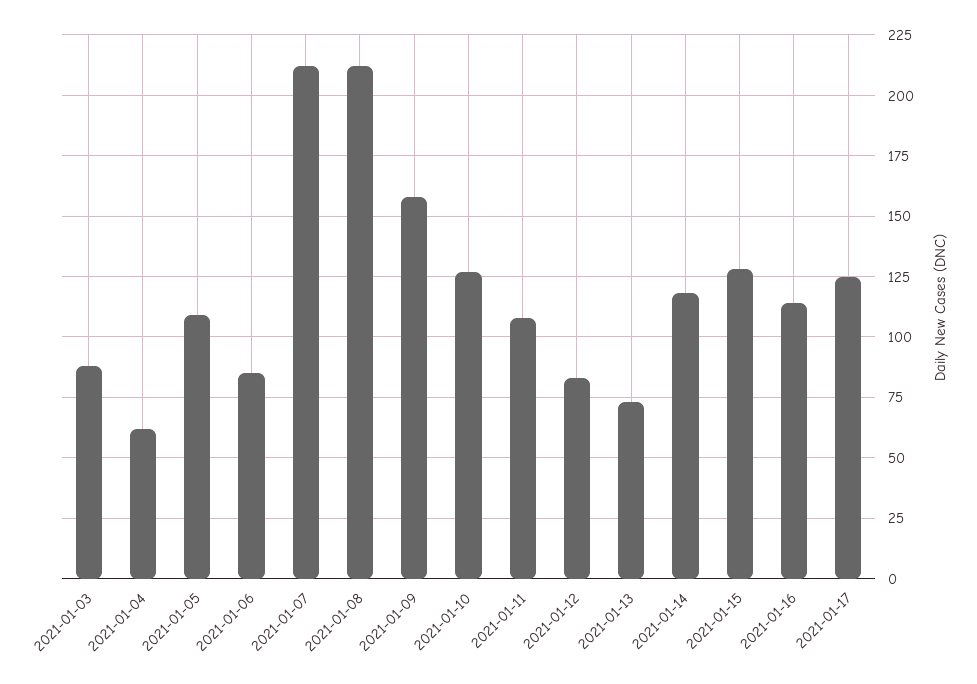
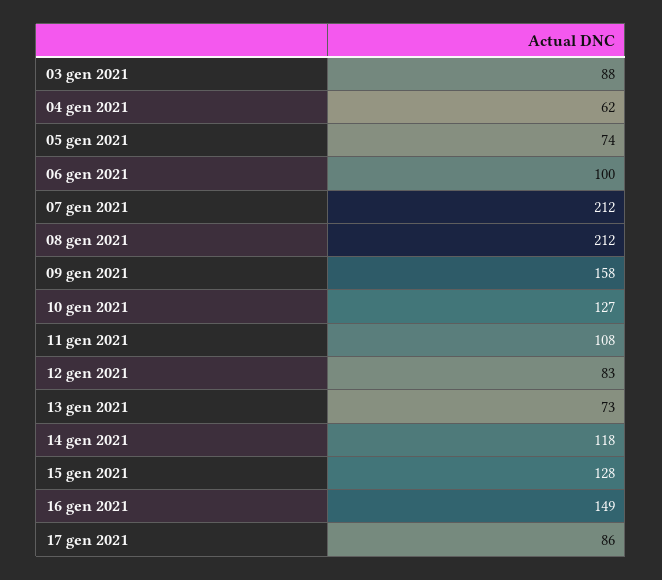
  {
    "2021-01-03": 88,
    "2021-01-04": 62,
-   "2021-01-05": 110,
+   "2021-01-05": 74,
-   "2021-01-06": 85,
+   "2021-01-06": 100,
    "2021-01-07": 212,
    "2021-01-08": 212,
    "2021-01-09": 158,
    "2021-01-10": 127,
    "2021-01-11": 108,
    "2021-01-12": 83,
    "2021-01-13": 73,
    "2021-01-14": 118,
    "2021-01-15": 128,
-   "2021-01-16": 115,
+   "2021-01-16": 149,
-   "2021-01-17": 125
+   "2021-01-17": 86
  }

